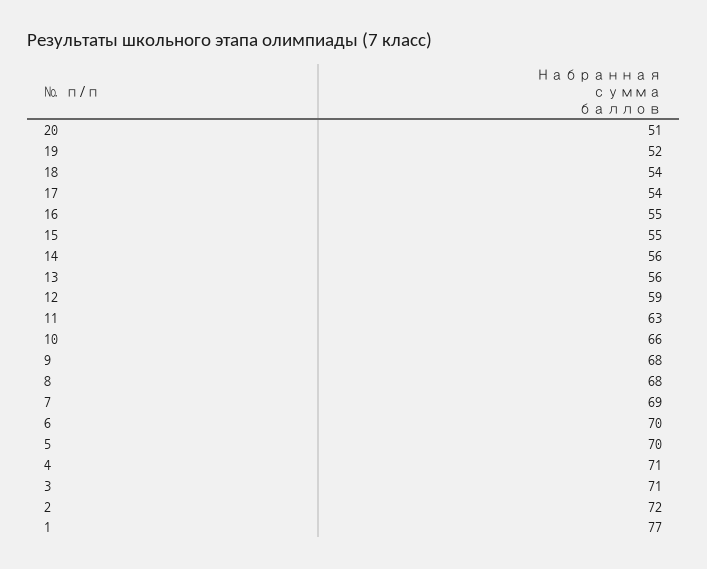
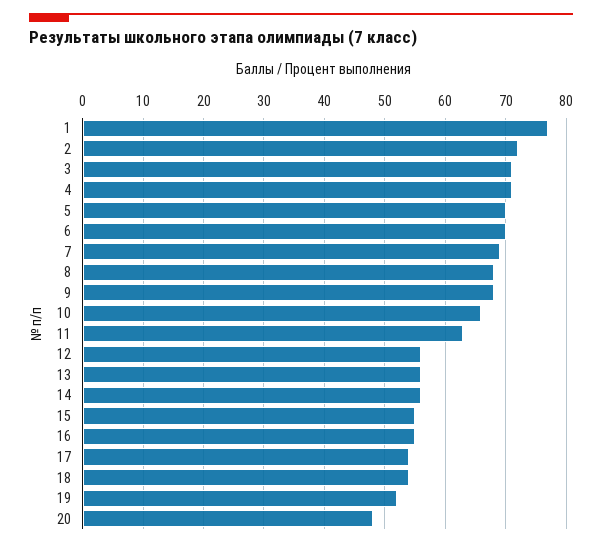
  {
-   "20": 51,
+   "20": 48,
    "19": 52,
    "18": 54,
    "17": 54,
    "16": 55,
    "15": 55,
    "14": 56,
    "13": 56,
-   "12": 59,
+   "12": 56,
    "11": 63,
    "10": 66,
    "9": 68,
    "8": 68,
    "7": 69,
    "6": 70,
    "5": 70,
    "4": 71,
    "3": 71,
    "2": 72,
    "1": 77
  }

